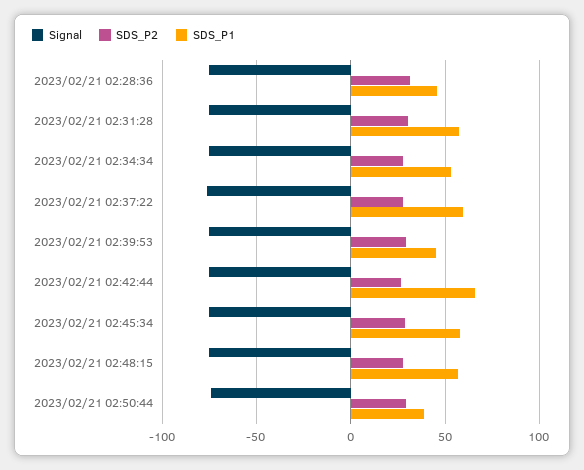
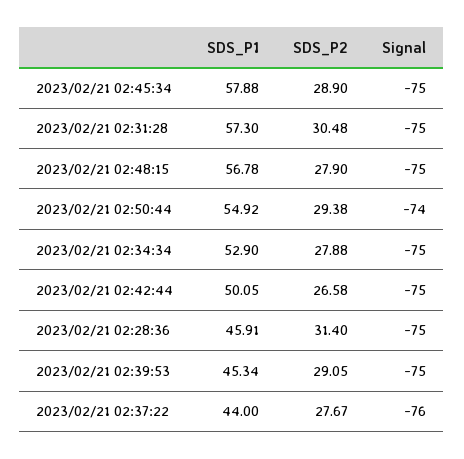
  {
    "Signal": {
      "2023/02/21 02:28:36": -75,
      "2023/02/21 02:31:28": -75,
      "2023/02/21 02:34:34": -75,
      "2023/02/21 02:37:22": -76,
      "2023/02/21 02:39:53": -75,
      "2023/02/21 02:42:44": -75,
      "2023/02/21 02:45:34": -75,
      "2023/02/21 02:48:15": -75,
      "2023/02/21 02:50:44": -74
    },
    "SDS_P2": {
      "2023/02/21 02:28:36": 31.4,
      "2023/02/21 02:31:28": 30.48,
      "2023/02/21 02:34:34": 27.88,
      "2023/02/21 02:37:22": 27.67,
      "2023/02/21 02:39:53": 29.05,
      "2023/02/21 02:42:44": 26.58,
      "2023/02/21 02:45:34": 28.9,
      "2023/02/21 02:48:15": 27.9,
      "2023/02/21 02:50:44": 29.38
    },
    "SDS_P1": {
      "2023/02/21 02:28:36": 45.91,
      "2023/02/21 02:31:28": 57.3,
      "2023/02/21 02:34:34": 52.9,
-     "2023/02/21 02:37:22": 60,
+     "2023/02/21 02:37:22": 44,
      "2023/02/21 02:39:53": 45.34,
-     "2023/02/21 02:42:44": 65,
+     "2023/02/21 02:42:44": 50.05,
      "2023/02/21 02:45:34": 57.88,
      "2023/02/21 02:48:15": 56.78,
-     "2023/02/21 02:50:44": 40
+     "2023/02/21 02:50:44": 54.92
    }
  }

